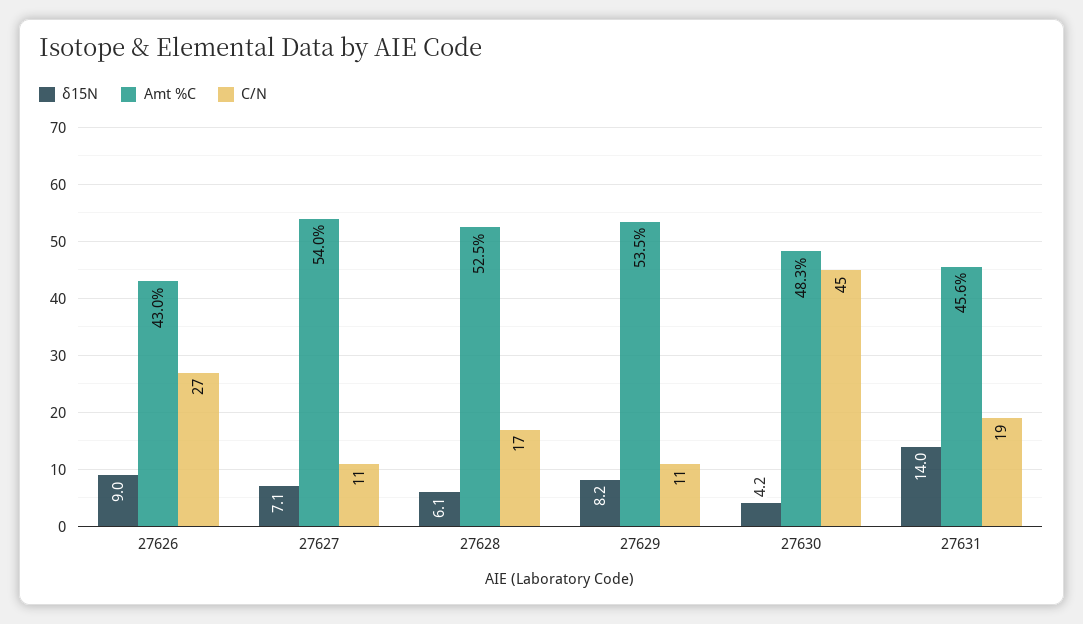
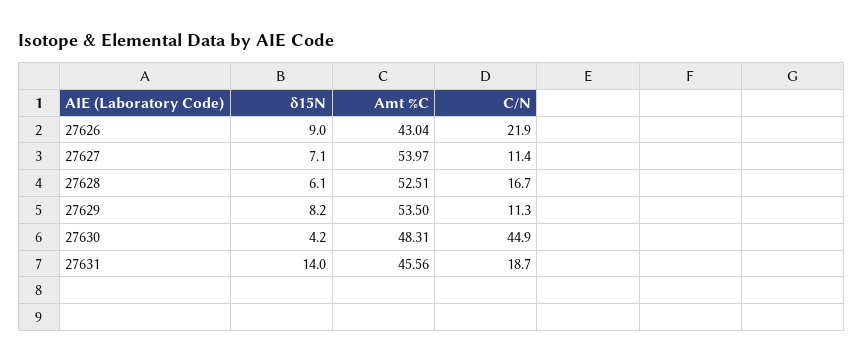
  {
    "δ15N": {
      "27626": 9,
      "27627": 7.1,
      "27628": 6.1,
      "27629": 8.2,
      "27630": 4.2,
      "27631": 14
    },
    "Amt %C": {
      "27626": 43.04,
      "27627": 53.97,
      "27628": 52.51,
      "27629": 53.5,
      "27630": 48.31,
      "27631": 45.56
    },
    "C/N": {
-     "27626": 27,
+     "27626": 21.9,
      "27627": 11.4,
      "27628": 16.7,
      "27629": 11.3,
      "27630": 44.9,
      "27631": 18.7
    }
  }

